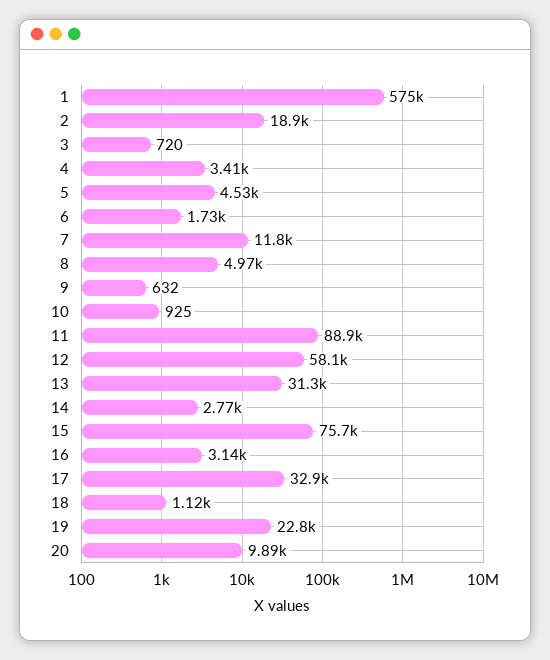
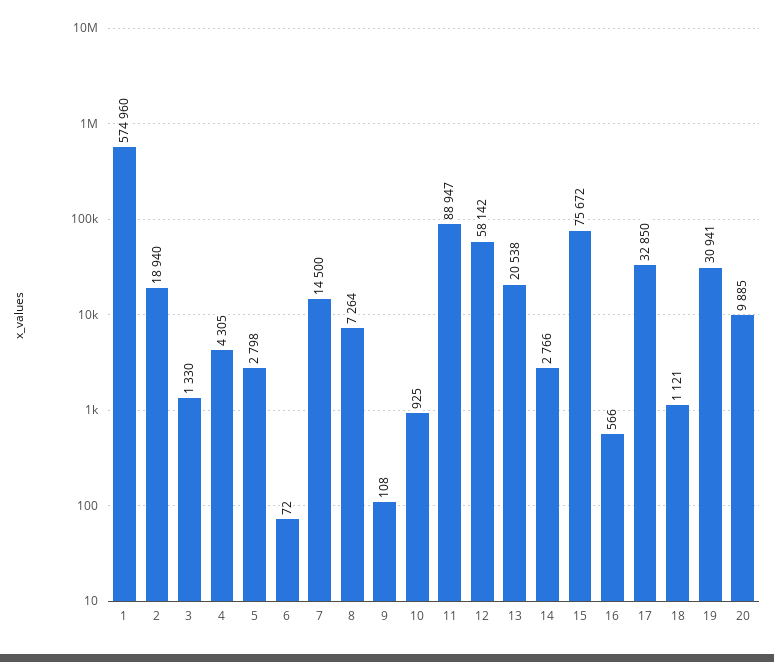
  {
    "1": 574960,
    "2": 18940,
-   "3": 720,
+   "3": 1330,
-   "4": 3410,
+   "4": 4305,
-   "5": 4530,
+   "5": 2798,
-   "6": 1730,
+   "6": 72,
-   "7": 11800,
+   "7": 14500,
-   "8": 4970,
+   "8": 7264,
-   "9": 632,
+   "9": 108,
    "10": 925,
    "11": 88947,
    "12": 58142,
-   "13": 31300,
+   "13": 20538,
    "14": 2766,
    "15": 75672,
-   "16": 3140,
+   "16": 566,
    "17": 32850,
    "18": 1121,
-   "19": 22800,
+   "19": 30941,
    "20": 9885
  }

